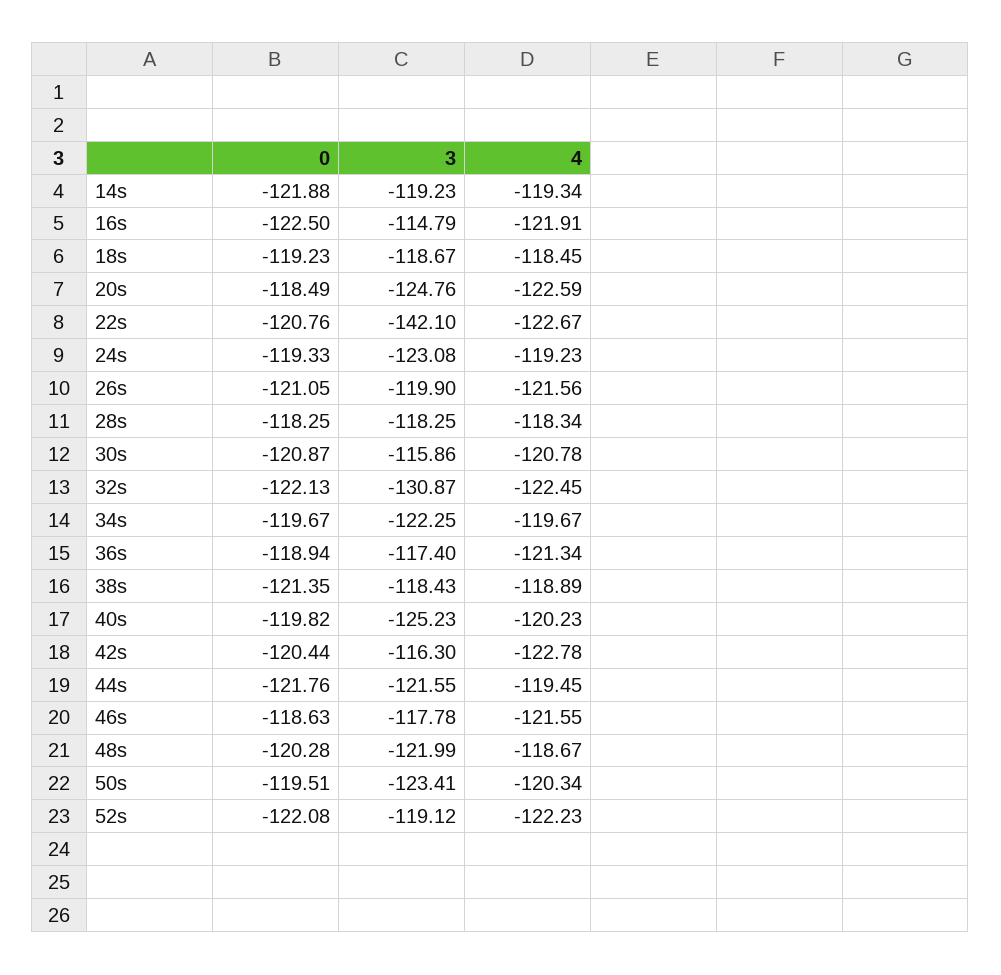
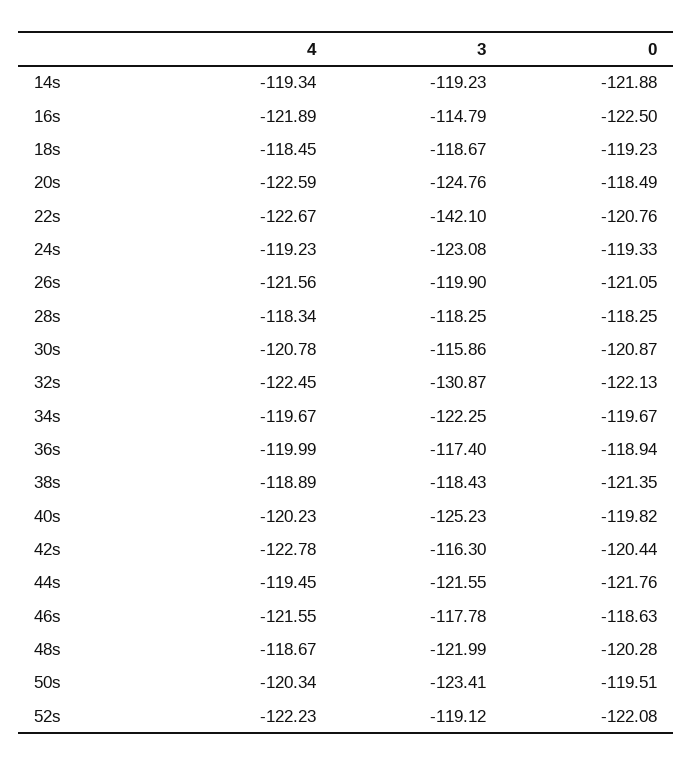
  {
    "0": {
      "14s": -121.88,
      "16s": -122.5,
      "18s": -119.23,
      "20s": -118.49,
      "22s": -120.76,
      "24s": -119.33,
      "26s": -121.05,
      "28s": -118.25,
      "30s": -120.87,
      "32s": -122.13,
      "34s": -119.67,
      "36s": -118.94,
      "38s": -121.35,
      "40s": -119.82,
      "42s": -120.44,
      "44s": -121.76,
      "46s": -118.63,
      "48s": -120.28,
      "50s": -119.51,
      "52s": -122.08
    },
    "3": {
      "14s": -119.23,
      "16s": -114.79,
      "18s": -118.67,
      "20s": -124.76,
      "22s": -142.1,
      "24s": -123.08,
      "26s": -119.9,
      "28s": -118.25,
      "30s": -115.86,
      "32s": -130.87,
      "34s": -122.25,
      "36s": -117.4,
      "38s": -118.43,
      "40s": -125.23,
      "42s": -116.3,
      "44s": -121.55,
      "46s": -117.78,
      "48s": -121.99,
      "50s": -123.41,
      "52s": -119.12
    },
    "4": {
      "14s": -119.34,
-     "16s": -121.91,
+     "16s": -121.89,
      "18s": -118.45,
      "20s": -122.59,
      "22s": -122.67,
      "24s": -119.23,
      "26s": -121.56,
      "28s": -118.34,
      "30s": -120.78,
      "32s": -122.45,
      "34s": -119.67,
-     "36s": -121.34,
+     "36s": -119.99,
      "38s": -118.89,
      "40s": -120.23,
      "42s": -122.78,
      "44s": -119.45,
      "46s": -121.55,
      "48s": -118.67,
      "50s": -120.34,
      "52s": -122.23
    }
  }

